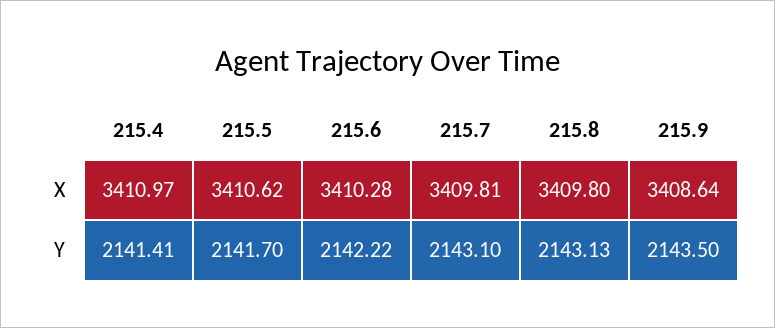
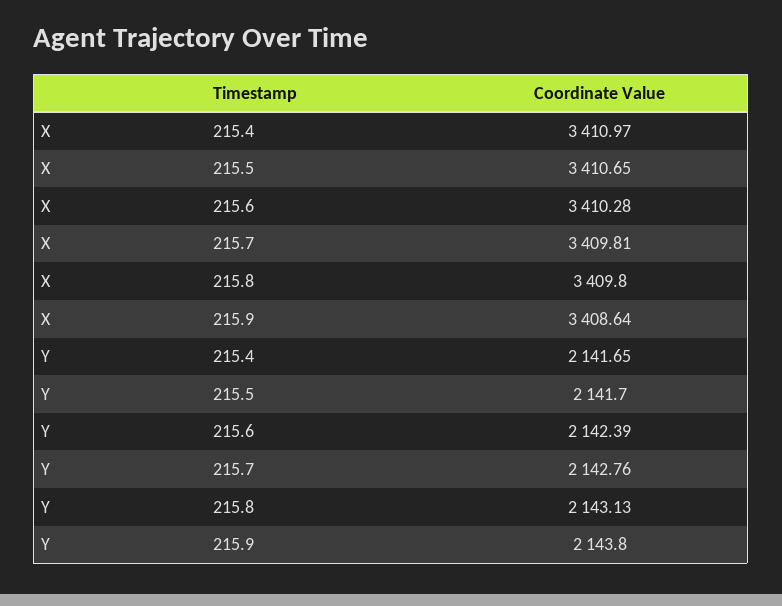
  {
    "215.4": {
      "X": 3410.97,
-     "Y": 2141.41
+     "Y": 2141.65
    },
    "215.5": {
-     "X": 3410.62,
+     "X": 3410.65,
      "Y": 2141.7
    },
    "215.6": {
      "X": 3410.28,
-     "Y": 2142.22
+     "Y": 2142.39
    },
    "215.7": {
      "X": 3409.81,
-     "Y": 2143.1
+     "Y": 2142.76
    },
    "215.8": {
      "X": 3409.8,
      "Y": 2143.13
    },
    "215.9": {
      "X": 3408.64,
-     "Y": 2143.5
+     "Y": 2143.8
    }
  }

